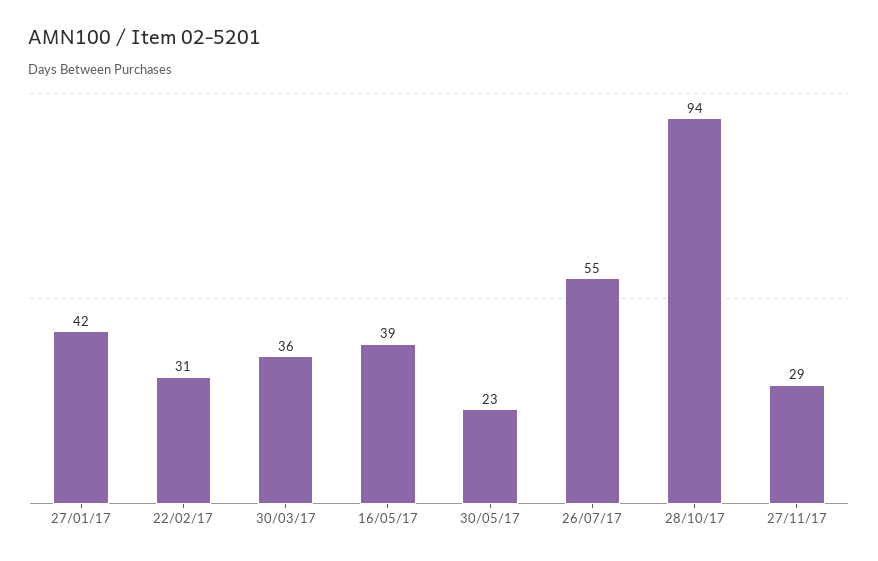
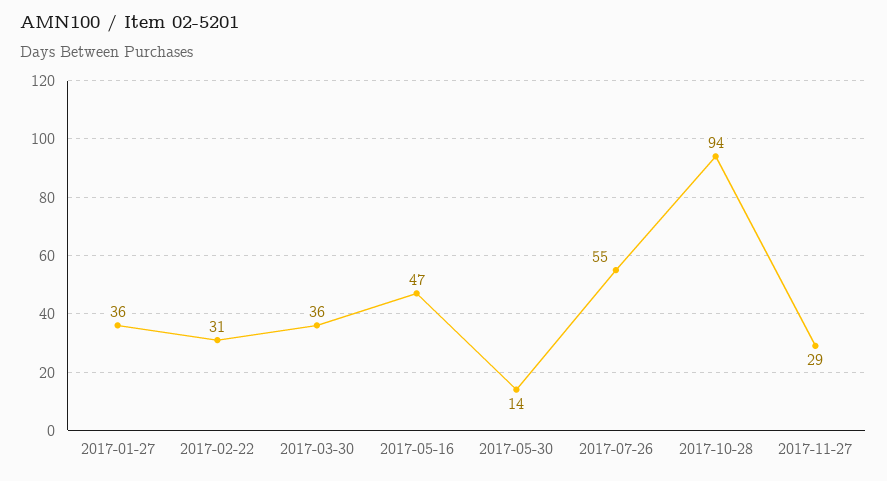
  {
-   "27/01/17": 42,
+   "27/01/17": 36,
    "22/02/17": 31,
    "30/03/17": 36,
-   "16/05/17": 39,
+   "16/05/17": 47,
-   "30/05/17": 23,
+   "30/05/17": 14,
    "26/07/17": 55,
    "28/10/17": 94,
    "27/11/17": 29
  }

